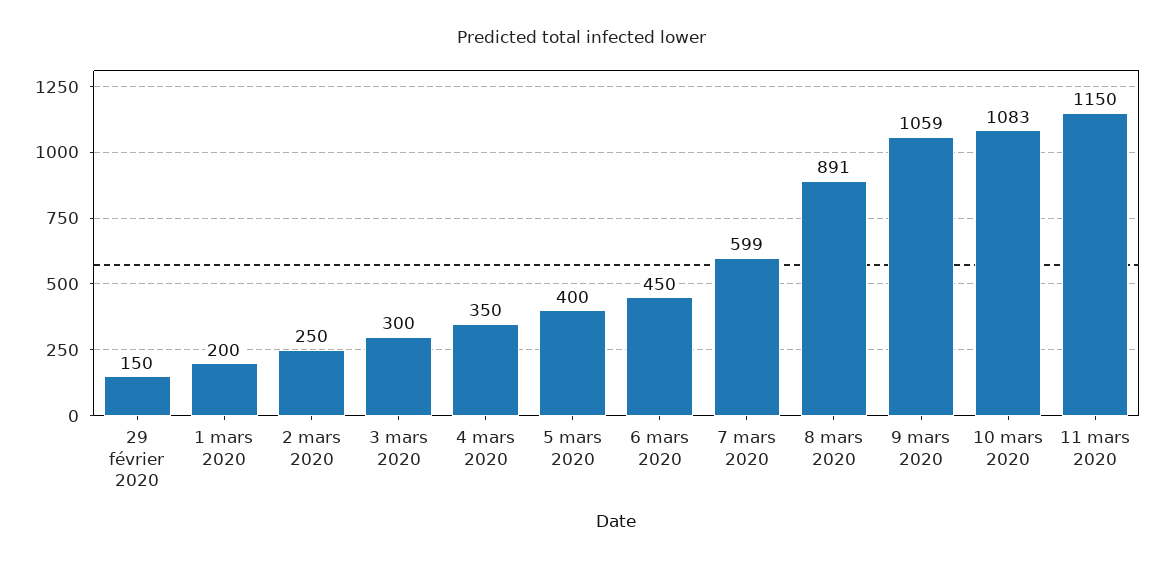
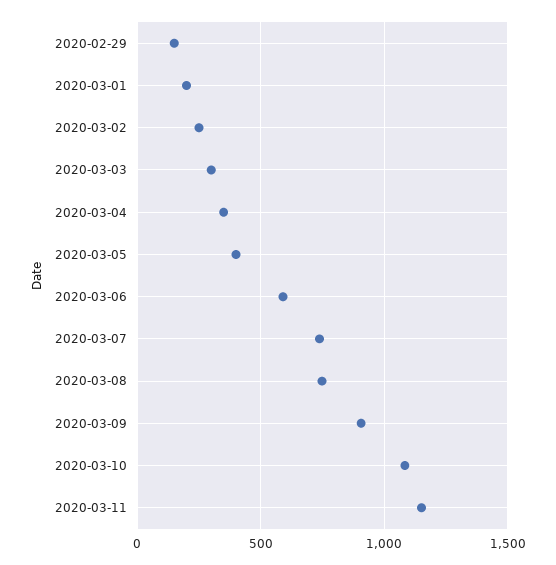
  {
    "29 février 2020": 150,
    "1 mars 2020": 200,
    "2 mars 2020": 250,
    "3 mars 2020": 300,
    "4 mars 2020": 350,
    "5 mars 2020": 400,
-   "6 mars 2020": 450,
+   "6 mars 2020": 600,
-   "7 mars 2020": 599,
+   "7 mars 2020": 750,
-   "8 mars 2020": 891,
+   "8 mars 2020": 750,
-   "9 mars 2020": 1059,
+   "9 mars 2020": 900,
    "10 mars 2020": 1083,
    "11 mars 2020": 1150
  }

